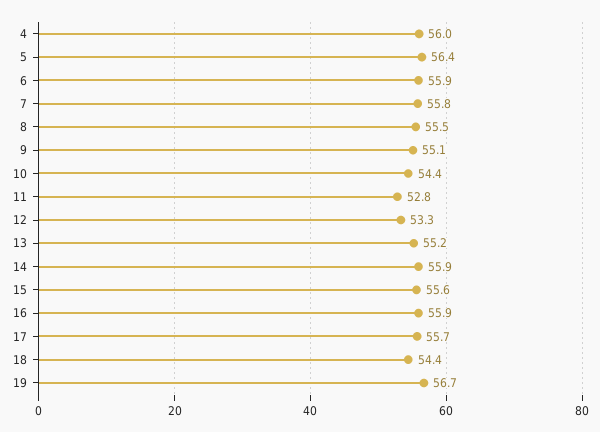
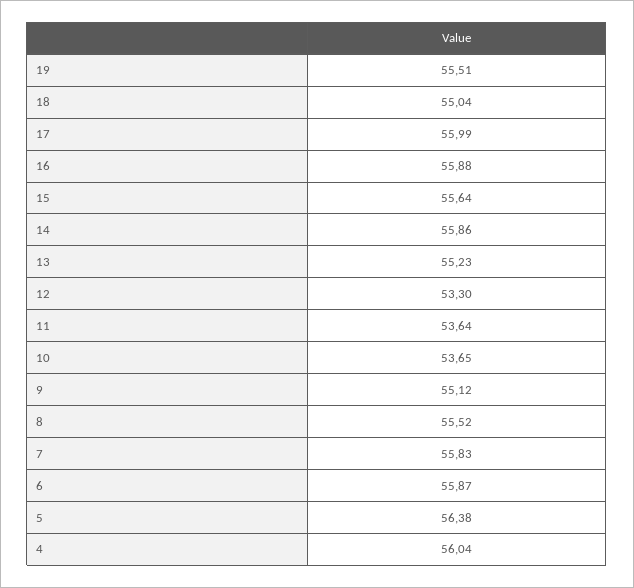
  {
    "4": 56.04,
    "5": 56.38,
    "6": 55.87,
    "7": 55.83,
    "8": 55.52,
    "9": 55.12,
-   "10": 54.4,
+   "10": 53.65,
-   "11": 52.8,
+   "11": 53.64,
    "12": 53.3,
    "13": 55.23,
    "14": 55.86,
    "15": 55.64,
    "16": 55.88,
-   "17": 55.7,
+   "17": 55.99,
-   "18": 54.4,
+   "18": 55.04,
-   "19": 56.7
+   "19": 55.51
  }

